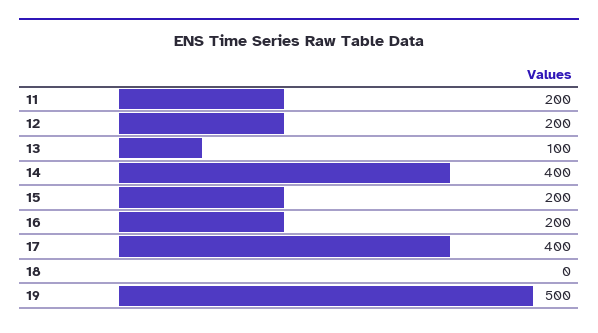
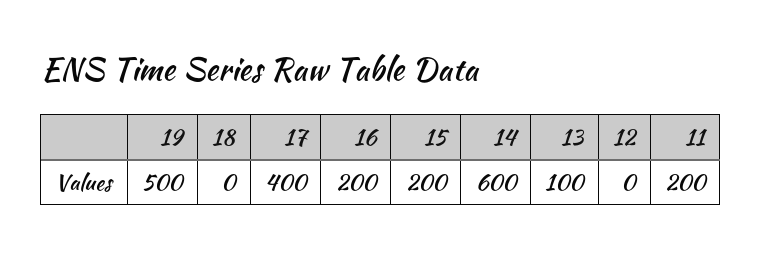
  {
    "11": 200,
-   "12": 200,
+   "12": 0,
    "13": 100,
-   "14": 400,
+   "14": 600,
    "15": 200,
    "16": 200,
    "17": 400,
    "18": 0,
    "19": 500
  }

